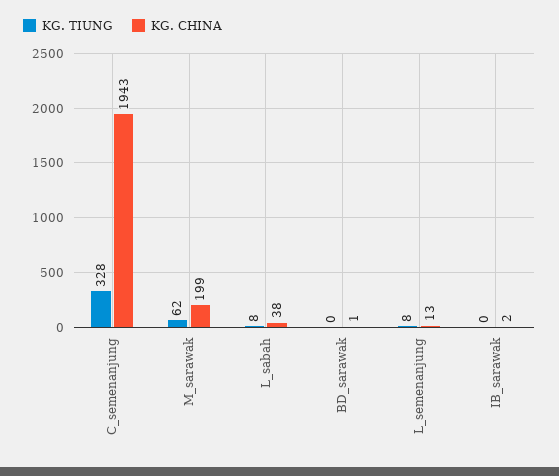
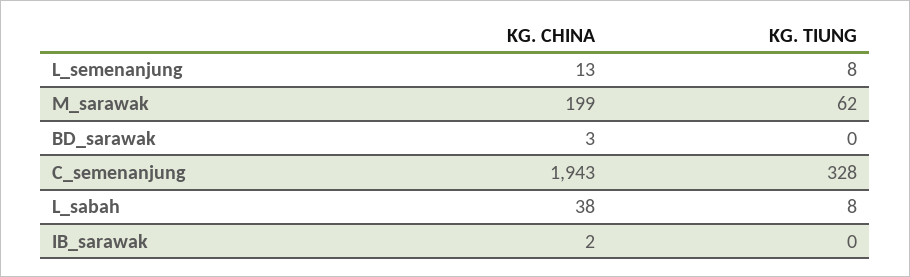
  {
    "KG. TIUNG": {
      "C_semenanjung": 328,
      "M_sarawak": 62,
      "L_sabah": 8,
      "BD_sarawak": 0,
      "L_semenanjung": 8,
      "IB_sarawak": 0
    },
    "KG. CHINA": {
      "C_semenanjung": 1943,
      "M_sarawak": 199,
      "L_sabah": 38,
-     "BD_sarawak": 1,
+     "BD_sarawak": 3,
      "L_semenanjung": 13,
      "IB_sarawak": 2
    }
  }

